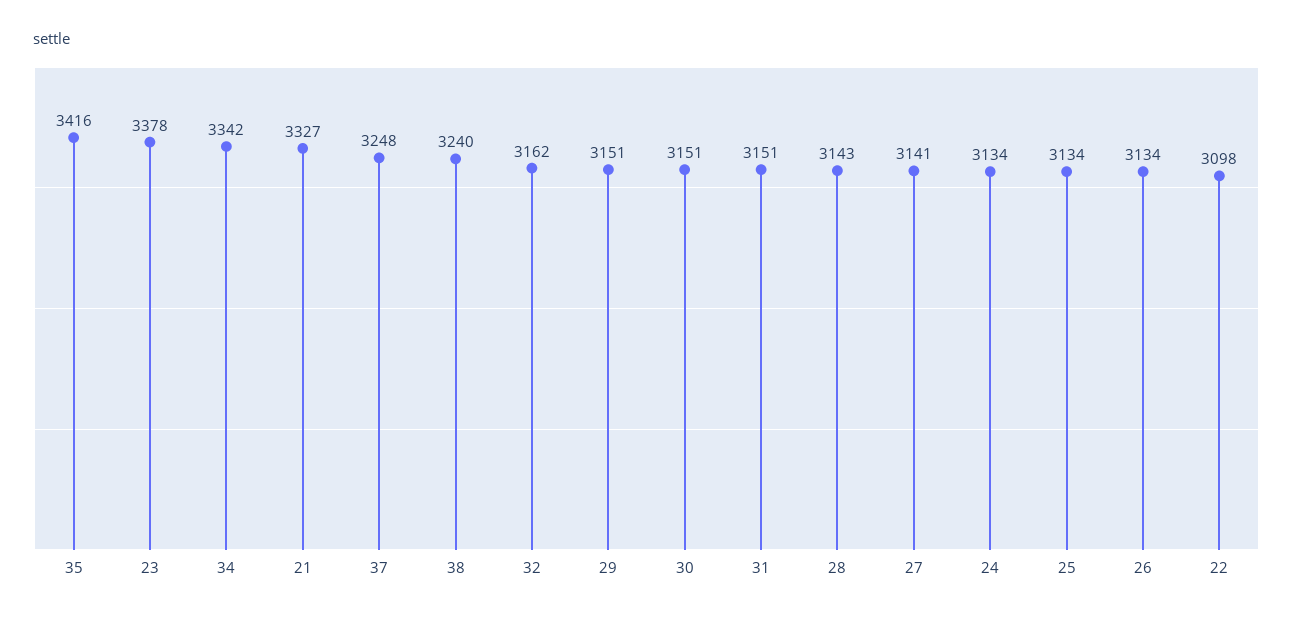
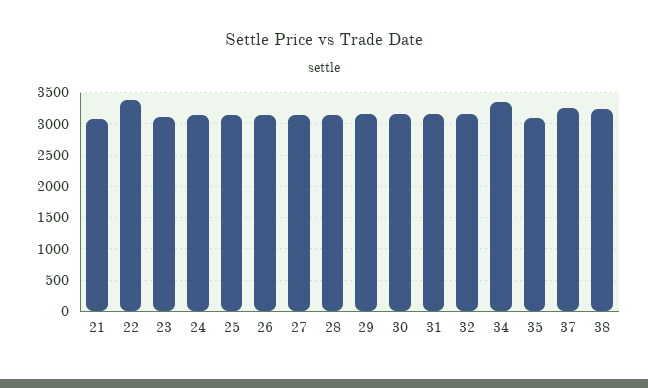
  {
-   "35": 3416,
+   "35": 3100,
-   "23": 3378,
+   "23": 3100,
    "34": 3342,
-   "21": 3327,
+   "21": 3100,
    "37": 3248,
    "38": 3240,
    "32": 3162,
    "29": 3151,
    "30": 3151,
    "31": 3151,
    "28": 3143,
    "27": 3141,
    "24": 3134,
    "25": 3134,
    "26": 3134,
-   "22": 3098
+   "22": 3400
  }

